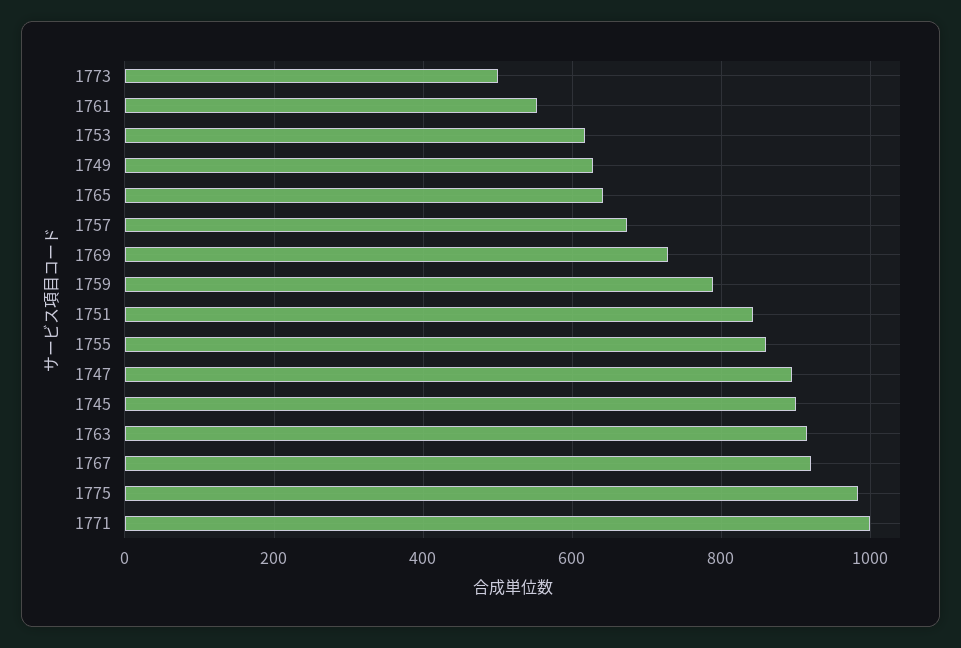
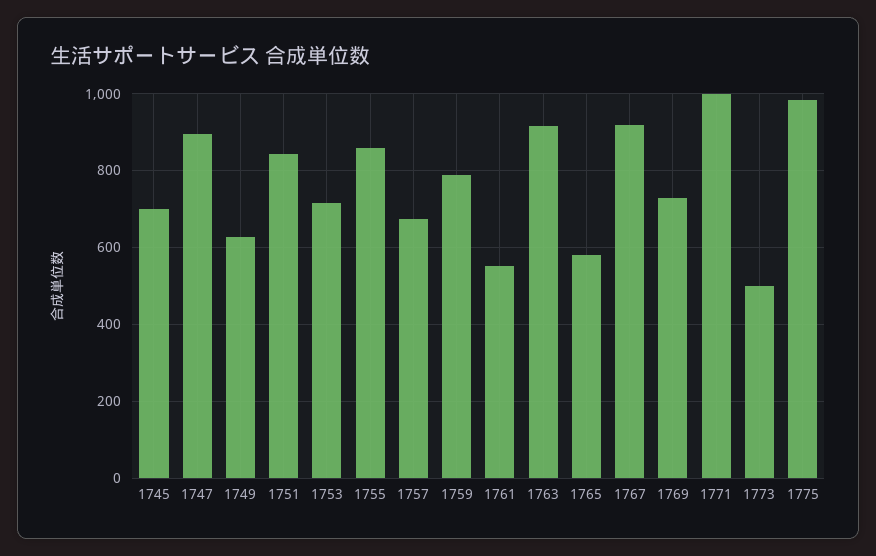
  {
    "1773": 500,
    "1761": 560,
-   "1753": 620,
+   "1753": 720,
    "1749": 620,
-   "1765": 640,
+   "1765": 580,
    "1757": 680,
    "1769": 720,
    "1759": 780,
    "1751": 840,
    "1755": 860,
    "1747": 900,
-   "1745": 900,
+   "1745": 700,
    "1763": 920,
    "1767": 920,
    "1775": 980,
    "1771": 1000
  }

